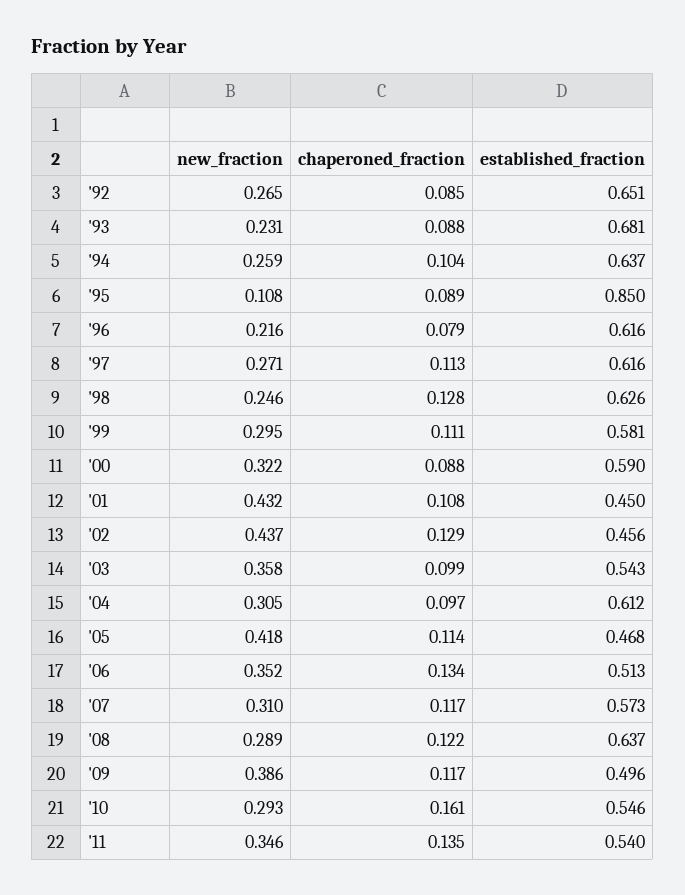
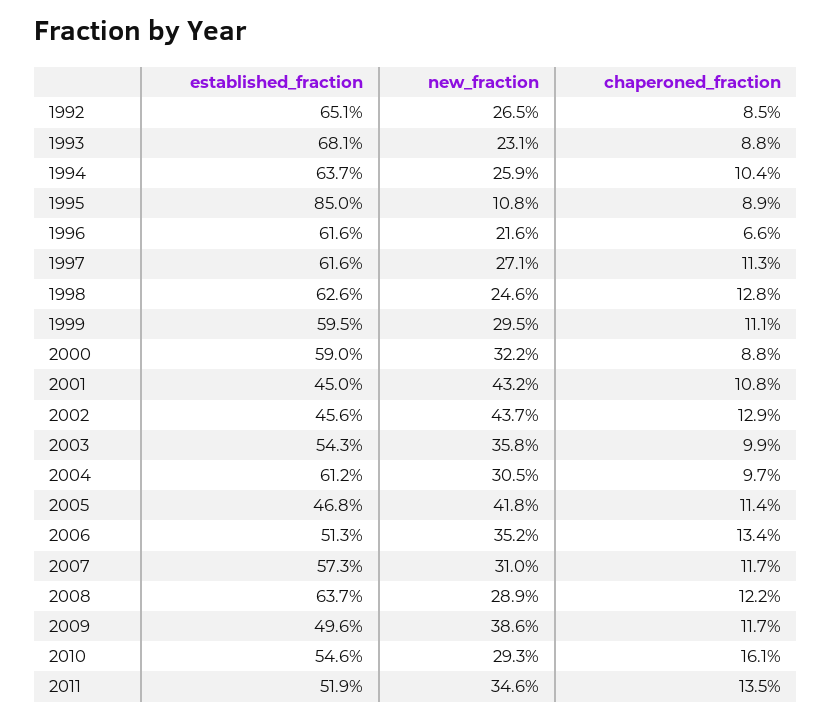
  {
    "new_fraction": {
      "'92": 0.265,
      "'93": 0.231,
      "'94": 0.259,
      "'95": 0.108,
      "'96": 0.216,
      "'97": 0.271,
      "'98": 0.246,
      "'99": 0.295,
      "'00": 0.322,
      "'01": 0.432,
      "'02": 0.437,
      "'03": 0.358,
      "'04": 0.305,
      "'05": 0.418,
      "'06": 0.352,
      "'07": 0.31,
      "'08": 0.289,
      "'09": 0.386,
      "'10": 0.293,
      "'11": 0.346
    },
    "chaperoned_fraction": {
      "'92": 0.085,
      "'93": 0.088,
      "'94": 0.104,
      "'95": 0.089,
-     "'96": 0.079,
+     "'96": 0.066,
      "'97": 0.113,
      "'98": 0.128,
      "'99": 0.111,
      "'00": 0.088,
      "'01": 0.108,
      "'02": 0.129,
      "'03": 0.099,
      "'04": 0.097,
      "'05": 0.114,
      "'06": 0.134,
      "'07": 0.117,
      "'08": 0.122,
      "'09": 0.117,
      "'10": 0.161,
      "'11": 0.135
    },
    "established_fraction": {
      "'92": 0.651,
      "'93": 0.681,
      "'94": 0.637,
      "'95": 0.85,
      "'96": 0.616,
      "'97": 0.616,
      "'98": 0.626,
-     "'99": 0.581,
+     "'99": 0.595,
      "'00": 0.59,
      "'01": 0.45,
      "'02": 0.456,
      "'03": 0.543,
      "'04": 0.612,
      "'05": 0.468,
      "'06": 0.513,
      "'07": 0.573,
      "'08": 0.637,
      "'09": 0.496,
      "'10": 0.546,
-     "'11": 0.54
+     "'11": 0.519
    }
  }

